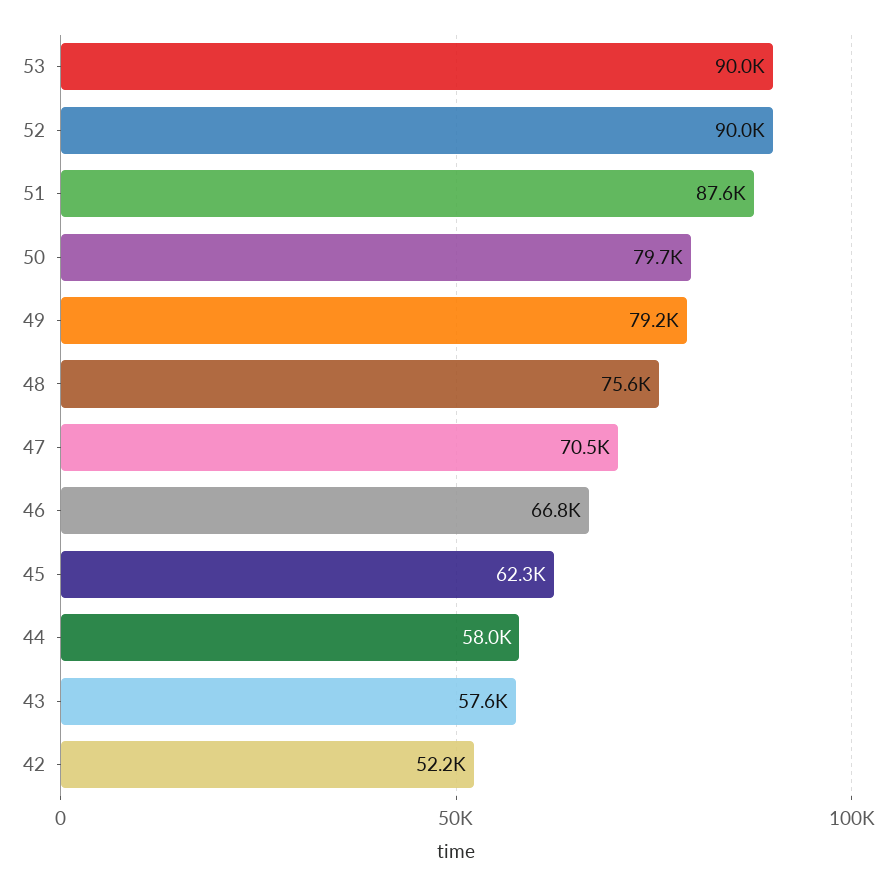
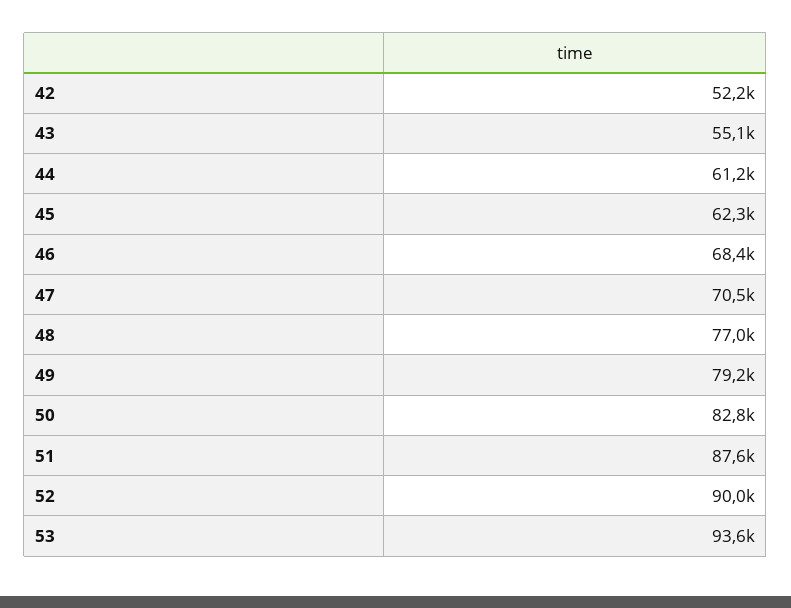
  {
-   "53": 90000,
+   "53": 93600,
    "52": 90000,
    "51": 87600,
-   "50": 79700,
+   "50": 82800,
    "49": 79200,
-   "48": 75600,
+   "48": 77000,
    "47": 70500,
-   "46": 66800,
+   "46": 68400,
    "45": 62300,
-   "44": 58000,
+   "44": 61200,
-   "43": 57600,
+   "43": 55100,
    "42": 52200
  }

